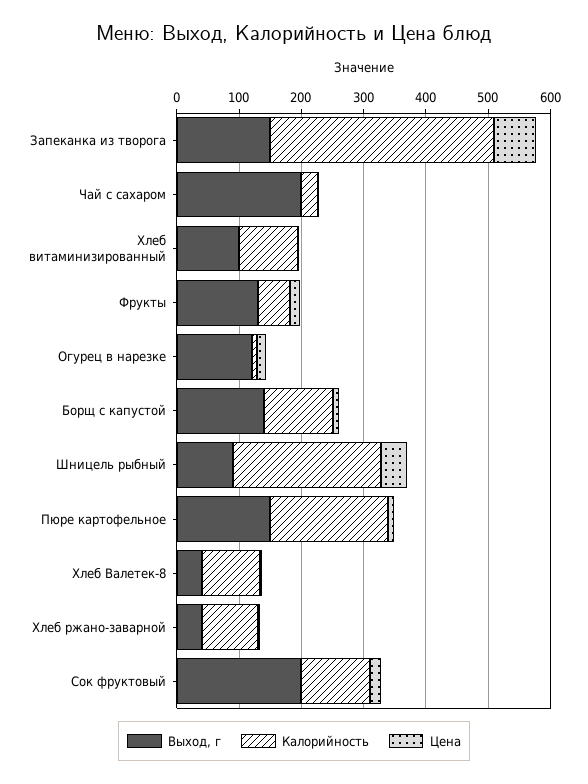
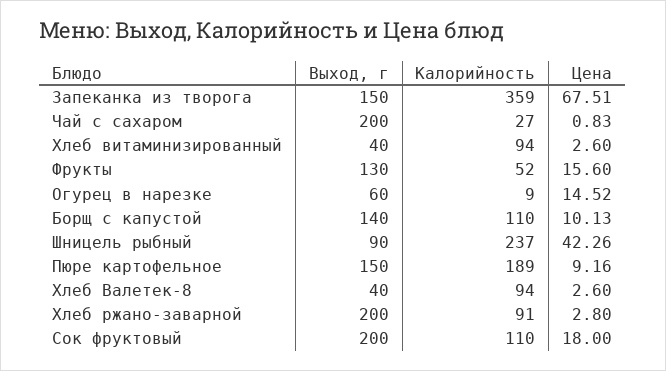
  {
    "Выход, г": {
      "Запеканка из творога": 150,
      "Чай с сахаром": 200,
-     "Хлеб витаминизированный": 100,
+     "Хлеб витаминизированный": 40,
      "Фрукты": 130,
-     "Огурец в нарезке": 120,
+     "Огурец в нарезке": 60,
      "Борщ с капустой": 140,
      "Шницель рыбный": 90,
      "Пюре картофельное": 150,
      "Хлеб Валетек-8": 40,
-     "Хлеб ржано-заварной": 40,
+     "Хлеб ржано-заварной": 200,
      "Сок фруктовый": 200
    },
    "Калорийность": {
      "Запеканка из творога": 359,
      "Чай с сахаром": 27,
      "Хлеб витаминизированный": 94,
      "Фрукты": 52,
      "Огурец в нарезке": 9,
      "Борщ с капустой": 110,
      "Шницель рыбный": 237,
      "Пюре картофельное": 189,
      "Хлеб Валетек-8": 94,
      "Хлеб ржано-заварной": 91,
      "Сок фруктовый": 110
    },
    "Цена": {
      "Запеканка из творога": 67.51,
      "Чай с сахаром": 0.83,
      "Хлеб витаминизированный": 2.6,
      "Фрукты": 15.6,
      "Огурец в нарезке": 14.52,
      "Борщ с капустой": 10.13,
      "Шницель рыбный": 42.26,
      "Пюре картофельное": 9.16,
      "Хлеб Валетек-8": 2.6,
      "Хлеб ржано-заварной": 2.8,
      "Сок фруктовый": 18
    }
  }

